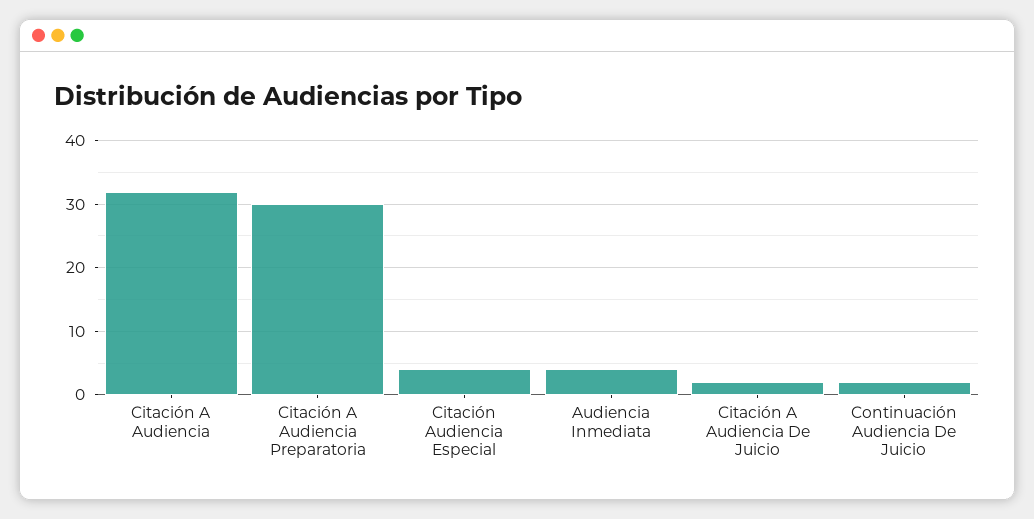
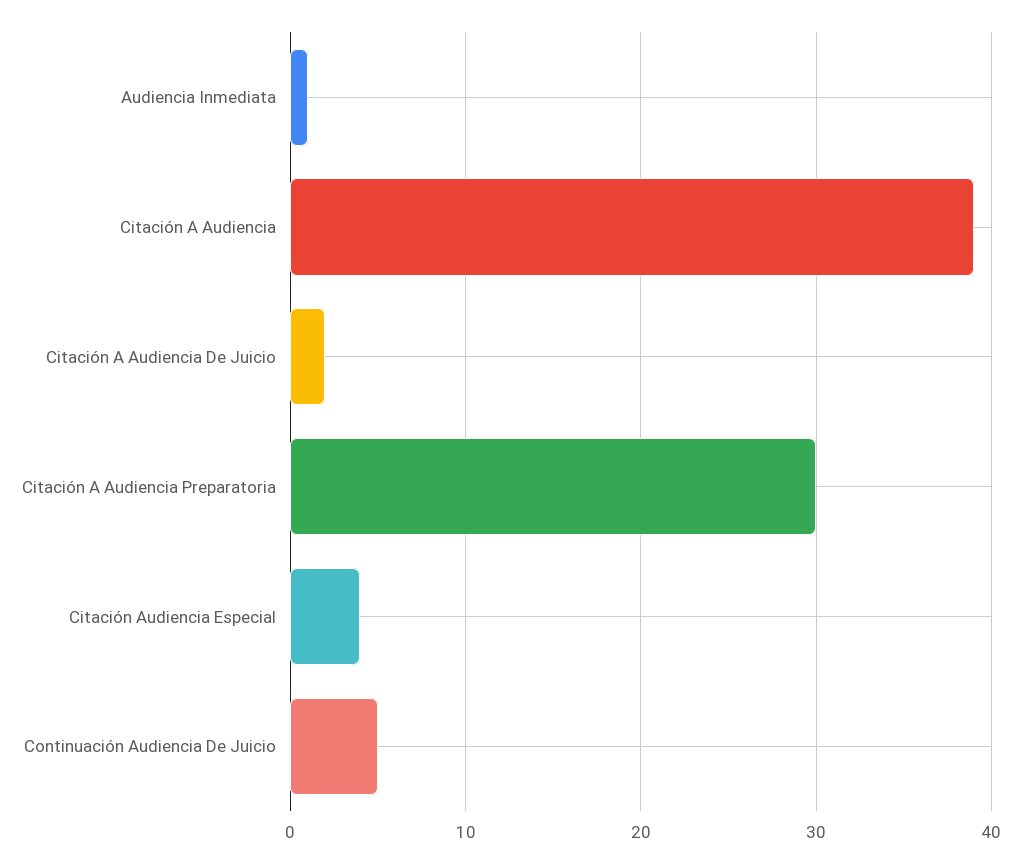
  {
-   "Citación A Audiencia": 32,
+   "Citación A Audiencia": 39,
    "Citación A Audiencia Preparatoria": 30,
    "Citación Audiencia Especial": 4,
-   "Audiencia Inmediata": 4,
+   "Audiencia Inmediata": 1,
    "Citación A Audiencia De Juicio": 2,
-   "Continuación Audiencia De Juicio": 2
+   "Continuación Audiencia De Juicio": 5
  }

